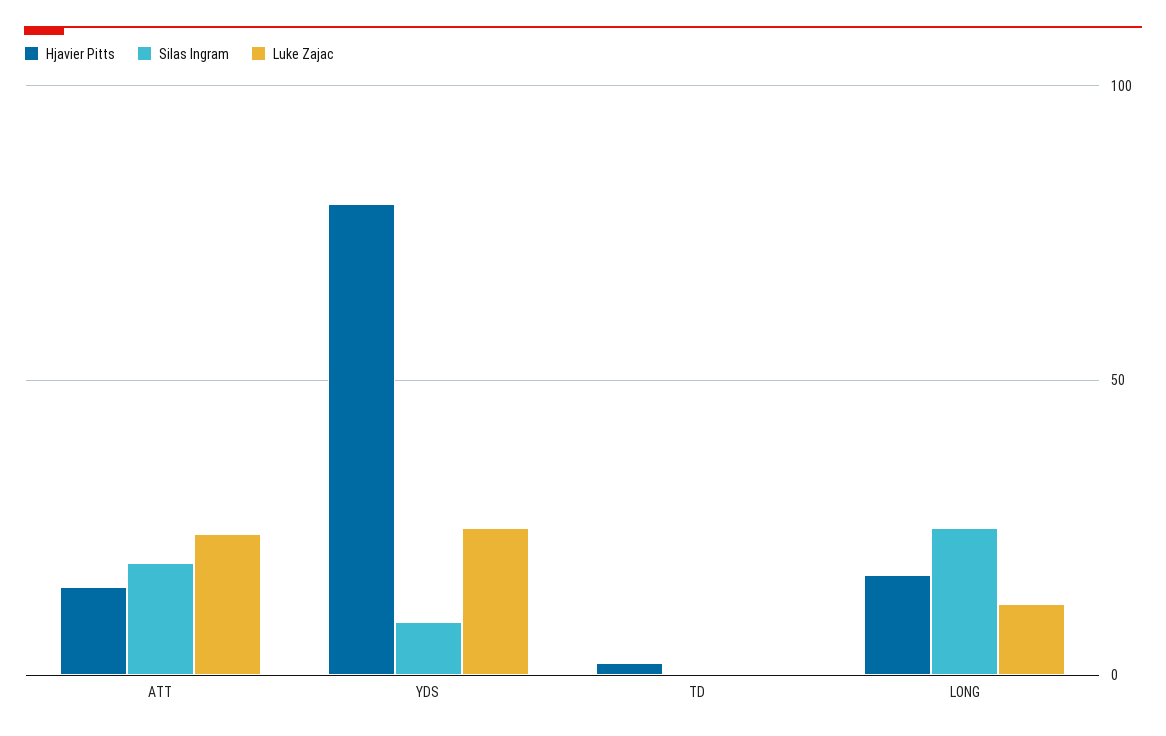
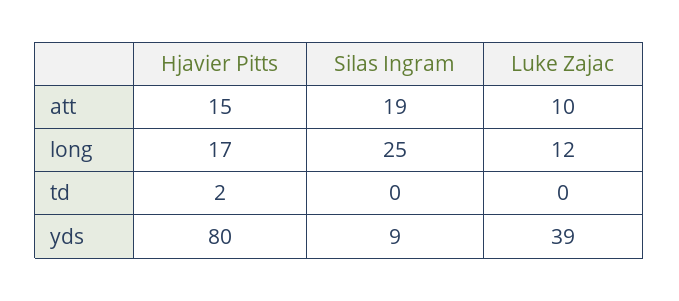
  {
    "Hjavier Pitts": {
      "ATT": 15,
      "YDS": 80,
      "TD": 2,
      "LONG": 17
    },
    "Silas Ingram": {
      "ATT": 19,
      "YDS": 9,
      "TD": 0,
      "LONG": 25
    },
    "Luke Zajac": {
-     "ATT": 25,
+     "ATT": 10,
-     "YDS": 25,
+     "YDS": 39,
      "TD": 0,
      "LONG": 12
    }
  }

